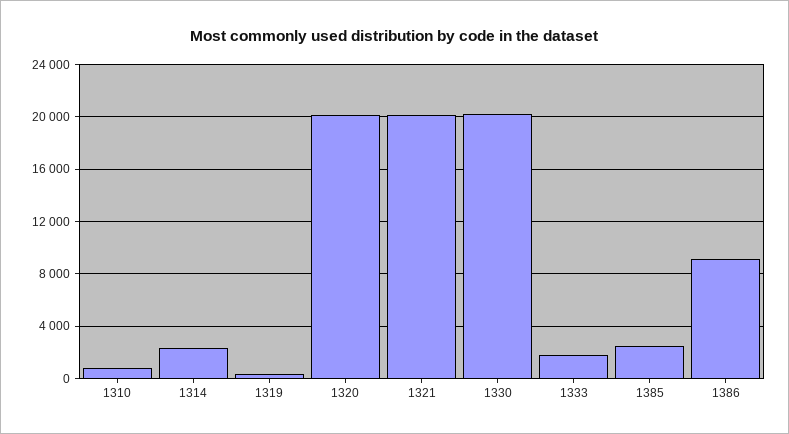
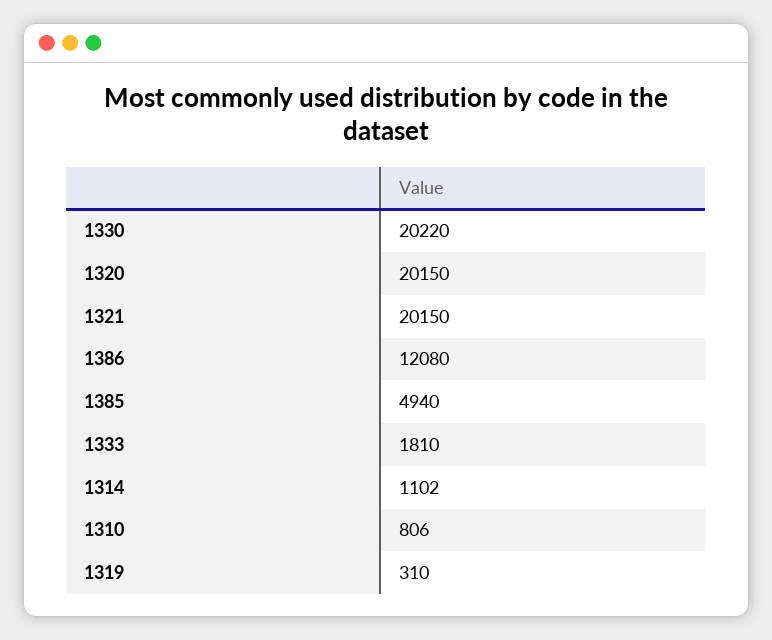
  {
    "1310": 806,
-   "1314": 2500,
+   "1314": 1102,
    "1319": 310,
    "1320": 20150,
    "1321": 20150,
    "1330": 20220,
    "1333": 1810,
-   "1385": 2500,
+   "1385": 4940,
-   "1386": 9000
+   "1386": 12080
  }

